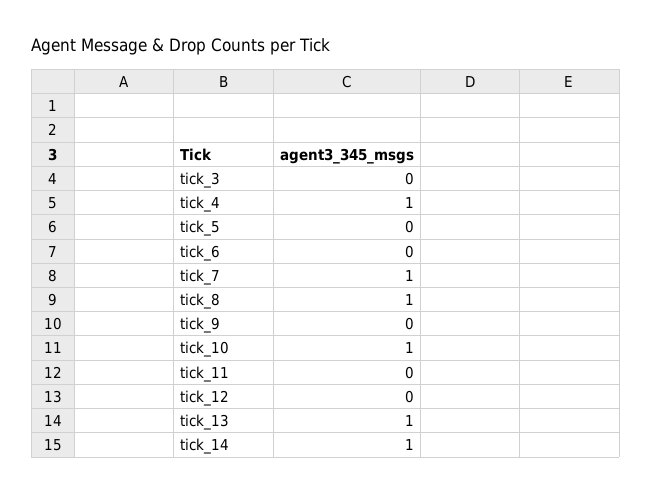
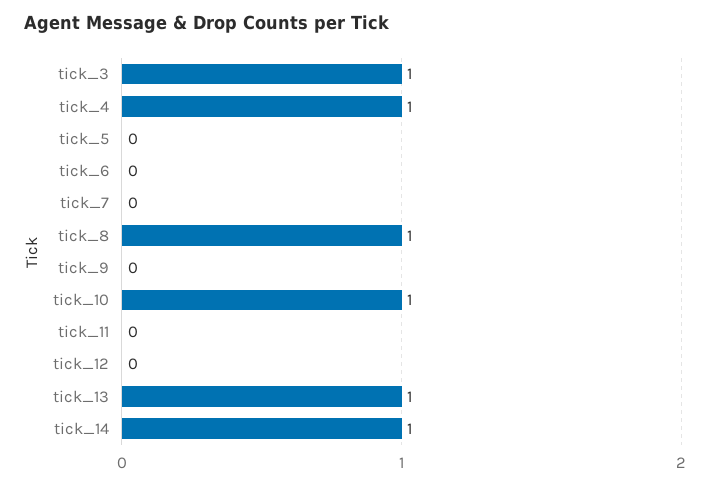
  {
-   "tick_3": 0,
+   "tick_3": 1,
    "tick_4": 1,
    "tick_5": 0,
    "tick_6": 0,
-   "tick_7": 1,
+   "tick_7": 0,
    "tick_8": 1,
    "tick_9": 0,
    "tick_10": 1,
    "tick_11": 0,
    "tick_12": 0,
    "tick_13": 1,
    "tick_14": 1
  }

